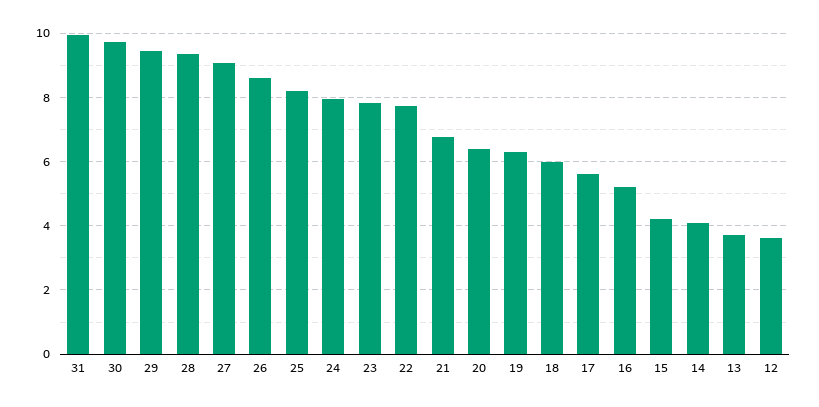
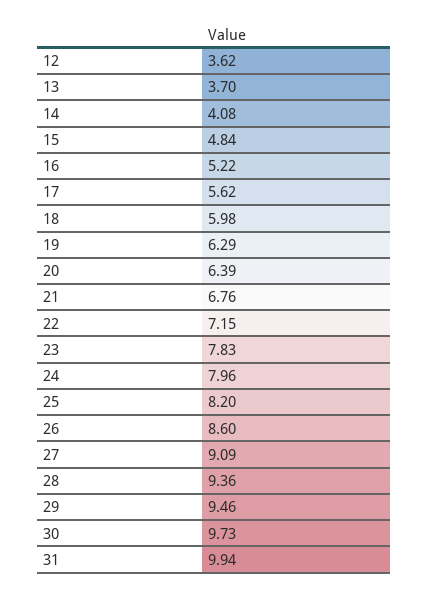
  {
    "31": 9.94,
    "30": 9.73,
    "29": 9.46,
    "28": 9.36,
    "27": 9.09,
    "26": 8.6,
    "25": 8.2,
    "24": 7.96,
    "23": 7.83,
-   "22": 7.8,
+   "22": 7.15,
    "21": 6.76,
    "20": 6.39,
    "19": 6.29,
    "18": 5.98,
    "17": 5.62,
    "16": 5.22,
-   "15": 4.2,
+   "15": 4.84,
    "14": 4.08,
    "13": 3.7,
    "12": 3.62
  }

